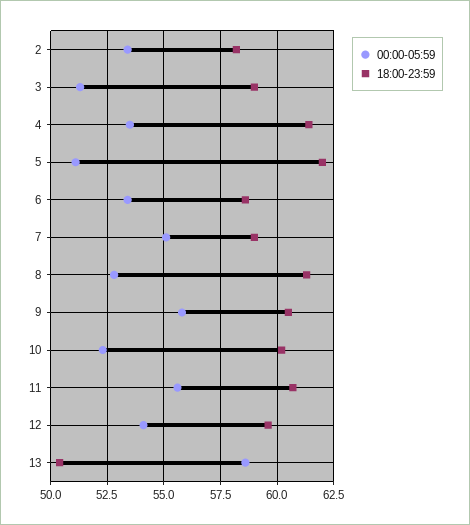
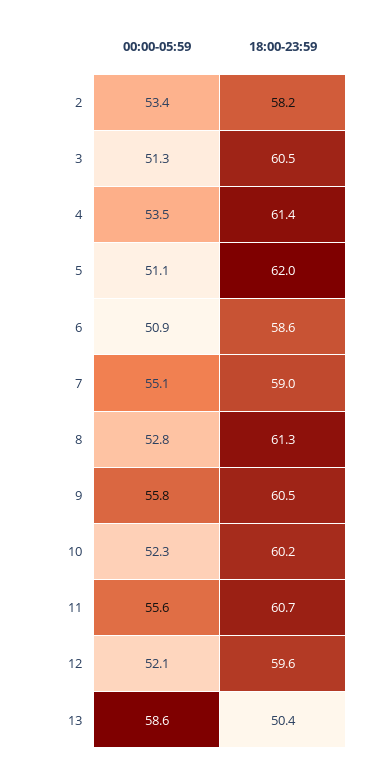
  {
    "00:00-05:59": {
      "2": 53.4,
      "3": 51.3,
      "4": 53.5,
      "5": 51.1,
-     "6": 53.5,
+     "6": 50.9,
      "7": 55.1,
      "8": 52.8,
      "9": 55.8,
      "10": 52.3,
      "11": 55.6,
-     "12": 54,
+     "12": 52.1,
      "13": 58.6
    },
    "18:00-23:59": {
      "2": 58.2,
-     "3": 59,
+     "3": 60.5,
      "4": 61.4,
      "5": 62,
      "6": 58.6,
      "7": 59,
      "8": 61.3,
      "9": 60.5,
      "10": 60.2,
      "11": 60.7,
      "12": 59.6,
      "13": 50.4
    }
  }

